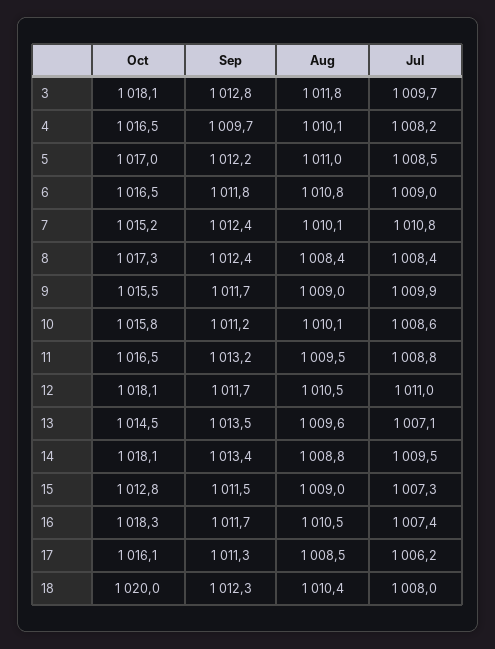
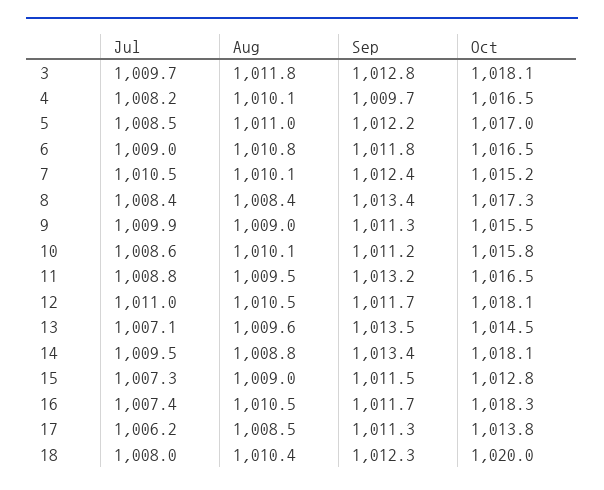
  {
    "Oct": {
      "3": 1018.1,
      "4": 1016.5,
      "5": 1017,
      "6": 1016.5,
      "7": 1015.2,
      "8": 1017.3,
      "9": 1015.5,
      "10": 1015.8,
      "11": 1016.5,
      "12": 1018.1,
      "13": 1014.5,
      "14": 1018.1,
      "15": 1012.8,
      "16": 1018.3,
-     "17": 1016.1,
+     "17": 1013.8,
      "18": 1020
    },
    "Sep": {
      "3": 1012.8,
      "4": 1009.7,
      "5": 1012.2,
      "6": 1011.8,
      "7": 1012.4,
-     "8": 1012.4,
+     "8": 1013.4,
-     "9": 1011.7,
+     "9": 1011.3,
      "10": 1011.2,
      "11": 1013.2,
      "12": 1011.7,
      "13": 1013.5,
      "14": 1013.4,
      "15": 1011.5,
      "16": 1011.7,
      "17": 1011.3,
      "18": 1012.3
    },
    "Aug": {
      "3": 1011.8,
      "4": 1010.1,
      "5": 1011,
      "6": 1010.8,
      "7": 1010.1,
      "8": 1008.4,
      "9": 1009,
      "10": 1010.1,
      "11": 1009.5,
      "12": 1010.5,
      "13": 1009.6,
      "14": 1008.8,
      "15": 1009,
      "16": 1010.5,
      "17": 1008.5,
      "18": 1010.4
    },
    "Jul": {
      "3": 1009.7,
      "4": 1008.2,
      "5": 1008.5,
      "6": 1009,
-     "7": 1010.8,
+     "7": 1010.5,
      "8": 1008.4,
      "9": 1009.9,
      "10": 1008.6,
      "11": 1008.8,
      "12": 1011,
      "13": 1007.1,
      "14": 1009.5,
      "15": 1007.3,
      "16": 1007.4,
      "17": 1006.2,
      "18": 1008
    }
  }

